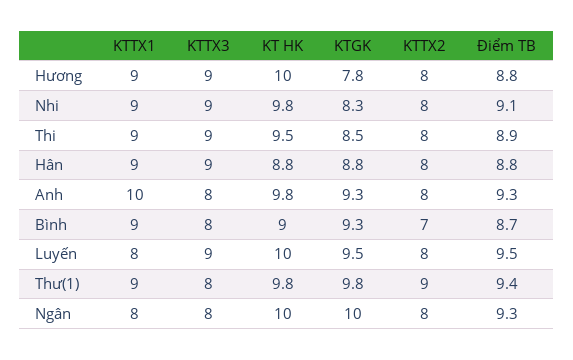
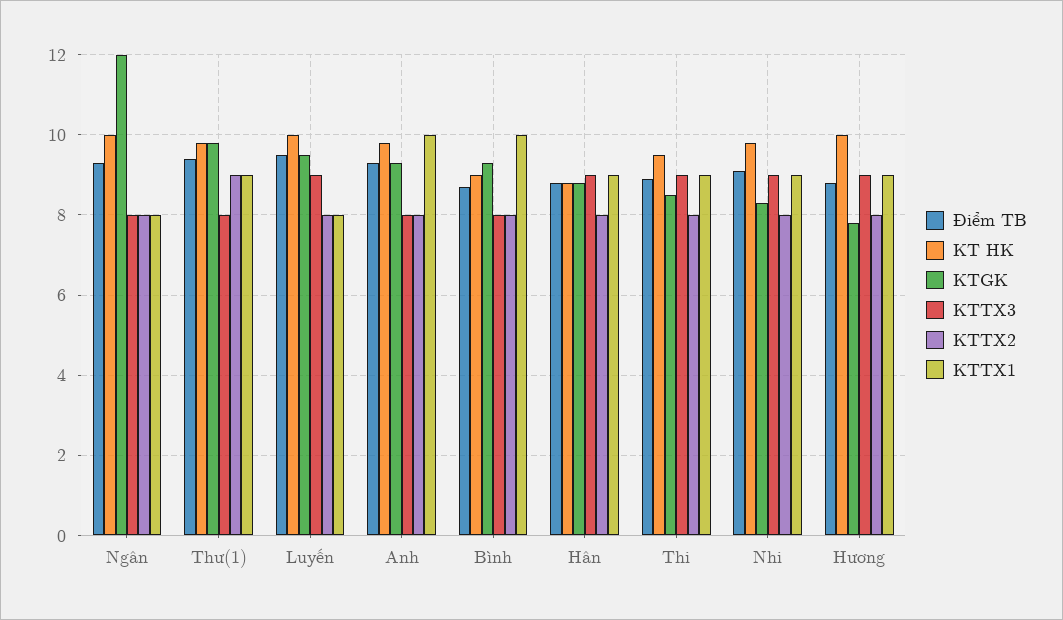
  {
    "KTTX1": {
      "Hương": 9,
      "Nhi": 9,
      "Thi": 9,
      "Hân": 9,
      "Anh": 10,
-     "Bình": 9,
+     "Bình": 10,
      "Luyến": 8,
      "Thư(1)": 9,
      "Ngân": 8
    },
    "KTTX3": {
      "Hương": 9,
      "Nhi": 9,
      "Thi": 9,
      "Hân": 9,
      "Anh": 8,
      "Bình": 8,
      "Luyến": 9,
      "Thư(1)": 8,
      "Ngân": 8
    },
    "KT HK": {
      "Hương": 10,
      "Nhi": 9.8,
      "Thi": 9.5,
      "Hân": 8.8,
      "Anh": 9.8,
      "Bình": 9,
      "Luyến": 10,
      "Thư(1)": 9.8,
      "Ngân": 10
    },
    "KTGK": {
      "Hương": 7.8,
      "Nhi": 8.3,
      "Thi": 8.5,
      "Hân": 8.8,
      "Anh": 9.3,
      "Bình": 9.3,
      "Luyến": 9.5,
      "Thư(1)": 9.8,
-     "Ngân": 10
+     "Ngân": 12
    },
    "KTTX2": {
      "Hương": 8,
      "Nhi": 8,
      "Thi": 8,
      "Hân": 8,
      "Anh": 8,
-     "Bình": 7,
+     "Bình": 8,
      "Luyến": 8,
      "Thư(1)": 9,
      "Ngân": 8
    },
    "Điểm TB": {
      "Hương": 8.8,
      "Nhi": 9.1,
      "Thi": 8.9,
      "Hân": 8.8,
      "Anh": 9.3,
      "Bình": 8.7,
      "Luyến": 9.5,
      "Thư(1)": 9.4,
      "Ngân": 9.3
    }
  }

